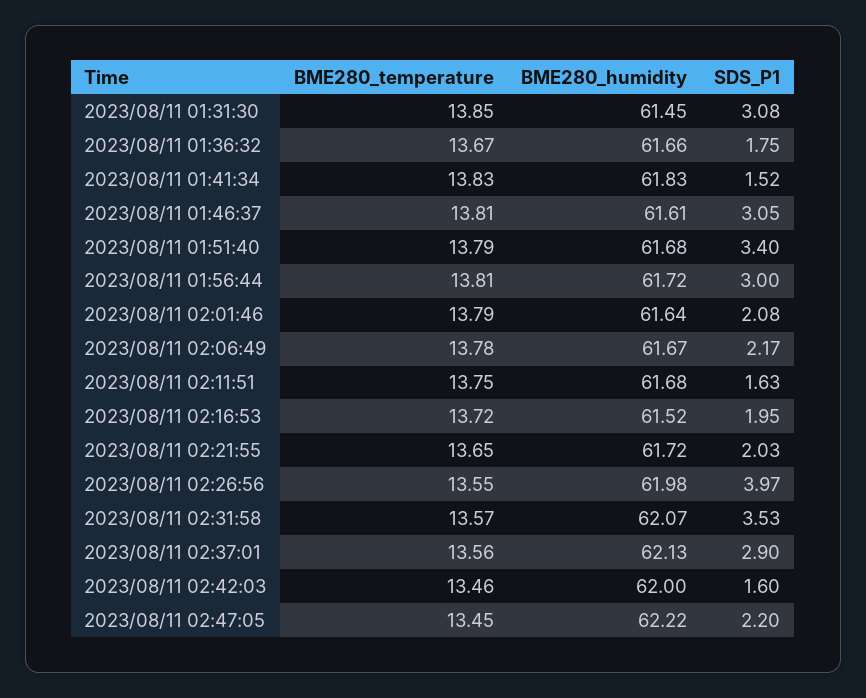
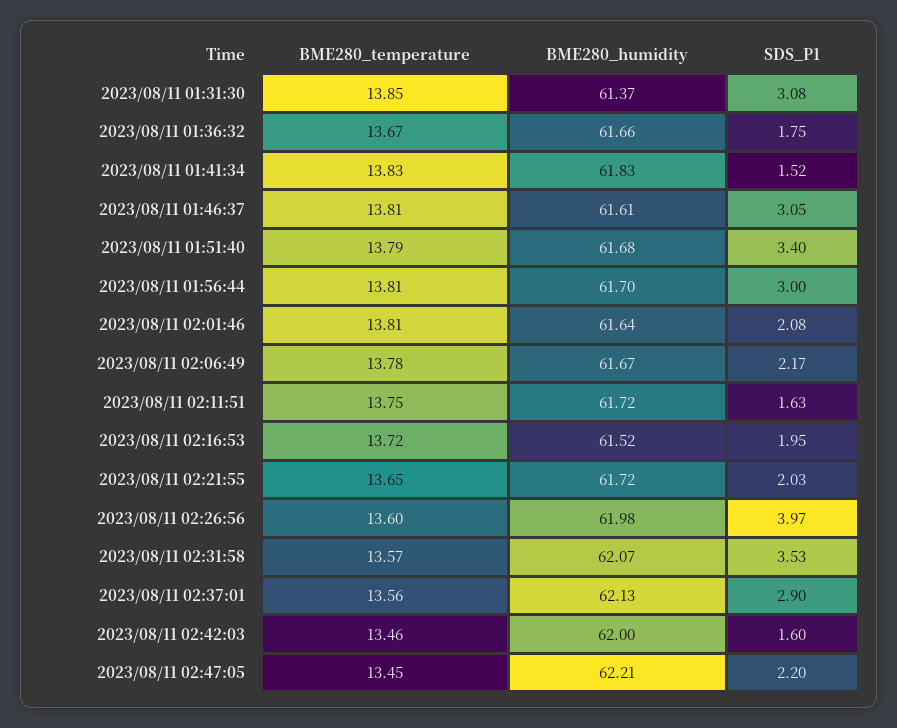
  {
    "BME280_temperature": {
      "2023/08/11 01:31:30": 13.85,
      "2023/08/11 01:36:32": 13.67,
      "2023/08/11 01:41:34": 13.83,
      "2023/08/11 01:46:37": 13.81,
      "2023/08/11 01:51:40": 13.79,
      "2023/08/11 01:56:44": 13.81,
-     "2023/08/11 02:01:46": 13.79,
+     "2023/08/11 02:01:46": 13.81,
      "2023/08/11 02:06:49": 13.78,
      "2023/08/11 02:11:51": 13.75,
      "2023/08/11 02:16:53": 13.72,
      "2023/08/11 02:21:55": 13.65,
-     "2023/08/11 02:26:56": 13.55,
+     "2023/08/11 02:26:56": 13.6,
      "2023/08/11 02:31:58": 13.57,
      "2023/08/11 02:37:01": 13.56,
      "2023/08/11 02:42:03": 13.46,
      "2023/08/11 02:47:05": 13.45
    },
    "BME280_humidity": {
-     "2023/08/11 01:31:30": 61.45,
+     "2023/08/11 01:31:30": 61.37,
      "2023/08/11 01:36:32": 61.66,
      "2023/08/11 01:41:34": 61.83,
      "2023/08/11 01:46:37": 61.61,
      "2023/08/11 01:51:40": 61.68,
-     "2023/08/11 01:56:44": 61.72,
+     "2023/08/11 01:56:44": 61.7,
      "2023/08/11 02:01:46": 61.64,
      "2023/08/11 02:06:49": 61.67,
-     "2023/08/11 02:11:51": 61.68,
+     "2023/08/11 02:11:51": 61.72,
      "2023/08/11 02:16:53": 61.52,
      "2023/08/11 02:21:55": 61.72,
      "2023/08/11 02:26:56": 61.98,
      "2023/08/11 02:31:58": 62.07,
      "2023/08/11 02:37:01": 62.13,
      "2023/08/11 02:42:03": 62,
-     "2023/08/11 02:47:05": 62.22
+     "2023/08/11 02:47:05": 62.21
    },
    "SDS_P1": {
      "2023/08/11 01:31:30": 3.08,
      "2023/08/11 01:36:32": 1.75,
      "2023/08/11 01:41:34": 1.52,
      "2023/08/11 01:46:37": 3.05,
      "2023/08/11 01:51:40": 3.4,
      "2023/08/11 01:56:44": 3,
      "2023/08/11 02:01:46": 2.08,
      "2023/08/11 02:06:49": 2.17,
      "2023/08/11 02:11:51": 1.63,
      "2023/08/11 02:16:53": 1.95,
      "2023/08/11 02:21:55": 2.03,
      "2023/08/11 02:26:56": 3.97,
      "2023/08/11 02:31:58": 3.53,
      "2023/08/11 02:37:01": 2.9,
      "2023/08/11 02:42:03": 1.6,
      "2023/08/11 02:47:05": 2.2
    }
  }

